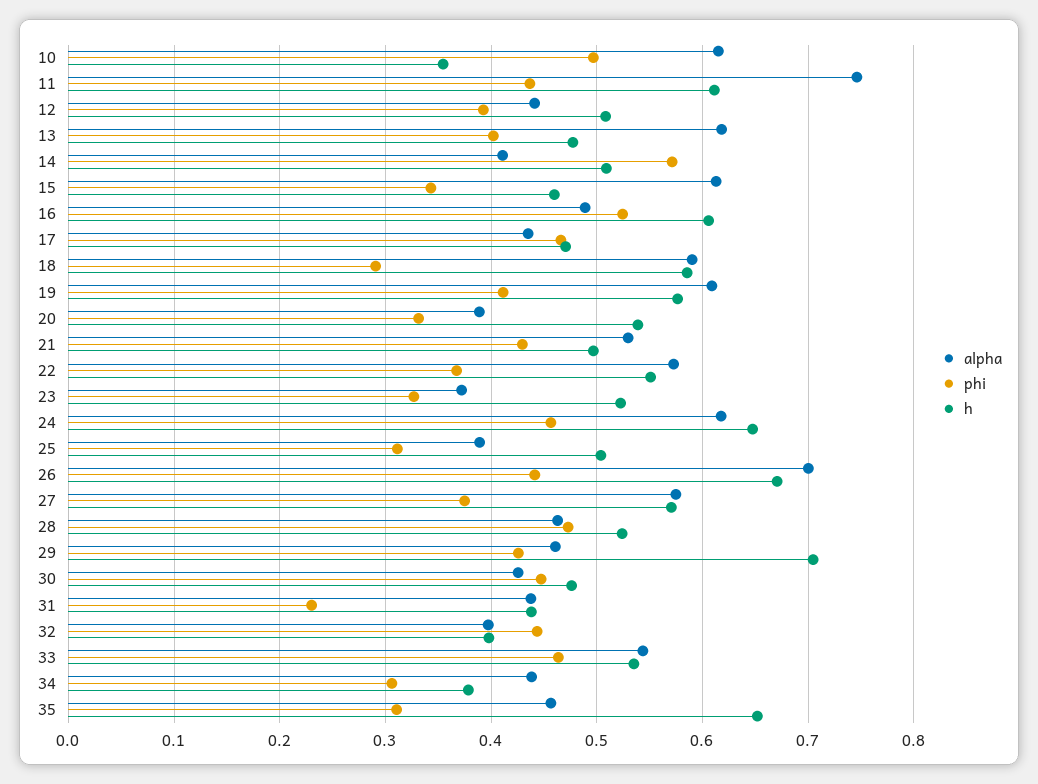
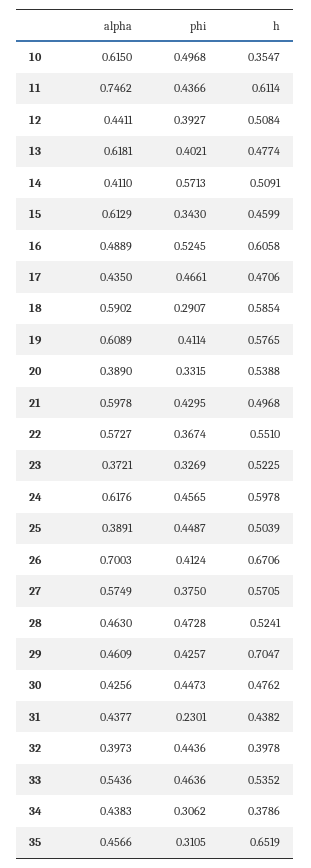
  {
    "alpha": {
      "10": 0.615,
      "11": 0.7462,
      "12": 0.4411,
      "13": 0.6181,
      "14": 0.411,
      "15": 0.6129,
      "16": 0.4889,
      "17": 0.435,
      "18": 0.5902,
      "19": 0.6089,
      "20": 0.389,
-     "21": 0.53,
+     "21": 0.5978,
      "22": 0.5727,
      "23": 0.3721,
      "24": 0.6176,
      "25": 0.3891,
      "26": 0.7003,
      "27": 0.5749,
      "28": 0.463,
      "29": 0.4609,
      "30": 0.4256,
      "31": 0.4377,
      "32": 0.3973,
      "33": 0.5436,
      "34": 0.4383,
      "35": 0.4566
    },
    "phi": {
      "10": 0.4968,
      "11": 0.4366,
      "12": 0.3927,
      "13": 0.4021,
      "14": 0.5713,
      "15": 0.343,
      "16": 0.5245,
      "17": 0.4661,
      "18": 0.2907,
      "19": 0.4114,
      "20": 0.3315,
      "21": 0.4295,
      "22": 0.3674,
      "23": 0.3269,
      "24": 0.4565,
-     "25": 0.31,
+     "25": 0.4487,
-     "26": 0.44,
+     "26": 0.4124,
      "27": 0.375,
      "28": 0.4728,
      "29": 0.4257,
      "30": 0.4473,
      "31": 0.2301,
      "32": 0.4436,
      "33": 0.4636,
      "34": 0.3062,
      "35": 0.3105
    },
    "h": {
      "10": 0.3547,
      "11": 0.6114,
      "12": 0.5084,
      "13": 0.4774,
      "14": 0.5091,
      "15": 0.4599,
      "16": 0.6058,
      "17": 0.4706,
      "18": 0.5854,
      "19": 0.5765,
      "20": 0.5388,
      "21": 0.4968,
      "22": 0.551,
      "23": 0.5225,
-     "24": 0.65,
+     "24": 0.5978,
      "25": 0.5039,
      "26": 0.6706,
      "27": 0.5705,
      "28": 0.5241,
      "29": 0.7047,
      "30": 0.4762,
      "31": 0.4382,
      "32": 0.3978,
      "33": 0.5352,
      "34": 0.3786,
      "35": 0.6519
    }
  }

